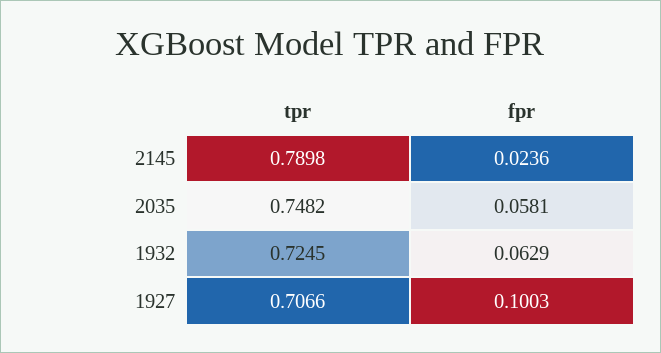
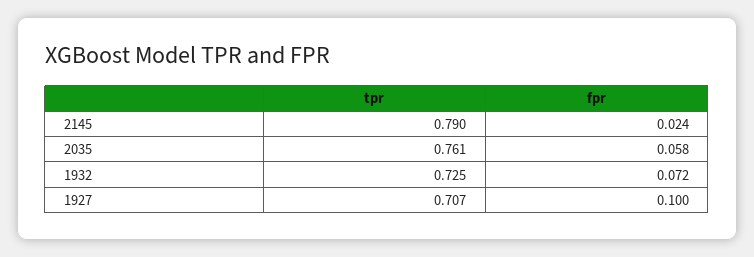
  {
    "tpr": {
      "2145": 0.7898,
-     "2035": 0.7482,
+     "2035": 0.761,
      "1932": 0.7245,
      "1927": 0.7066
    },
    "fpr": {
      "2145": 0.0236,
      "2035": 0.0581,
-     "1932": 0.0629,
+     "1932": 0.072,
      "1927": 0.1003
    }
  }

